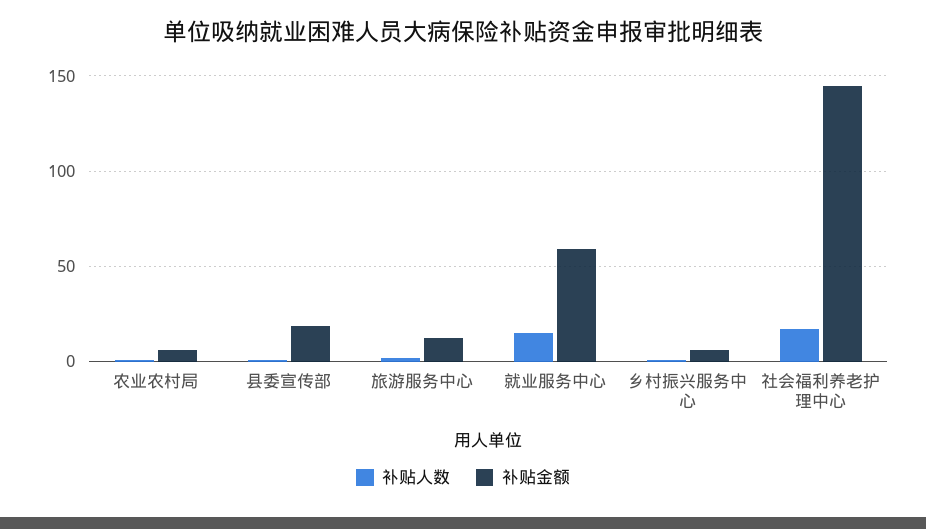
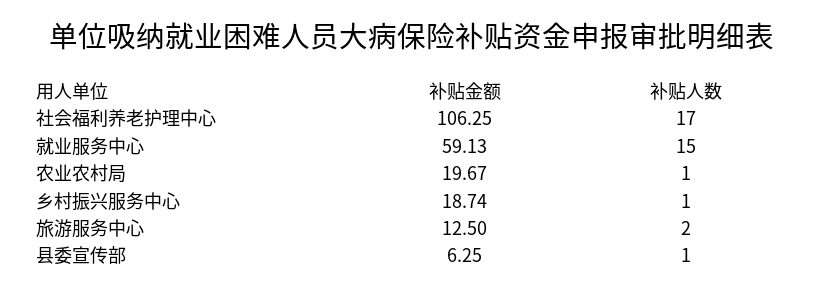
  {
    "补贴人数": {
      "农业农村局": 1,
      "县委宣传部": 1,
      "旅游服务中心": 2,
      "就业服务中心": 15,
      "乡村振兴服务中心": 1,
      "社会福利养老护理中心": 17
    },
    "补贴金额": {
-     "农业农村局": 5,
+     "农业农村局": 19.67,
-     "县委宣传部": 20,
+     "县委宣传部": 6.25,
      "旅游服务中心": 12.5,
      "就业服务中心": 59.13,
-     "乡村振兴服务中心": 5,
+     "乡村振兴服务中心": 18.74,
-     "社会福利养老护理中心": 145
+     "社会福利养老护理中心": 106.25
    }
  }

